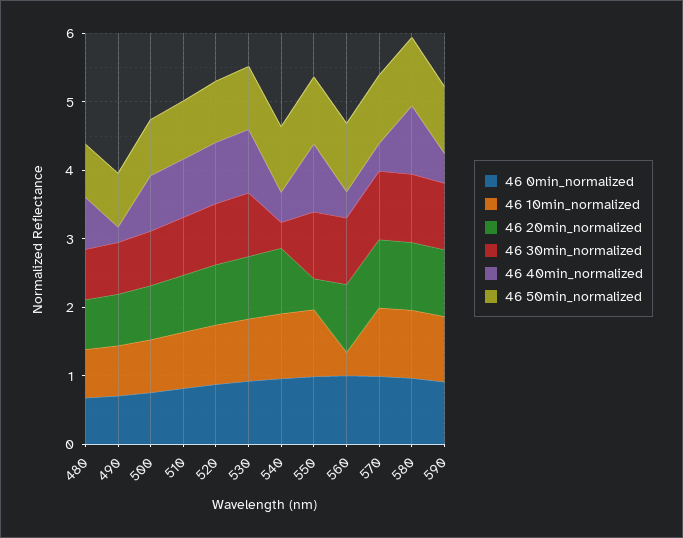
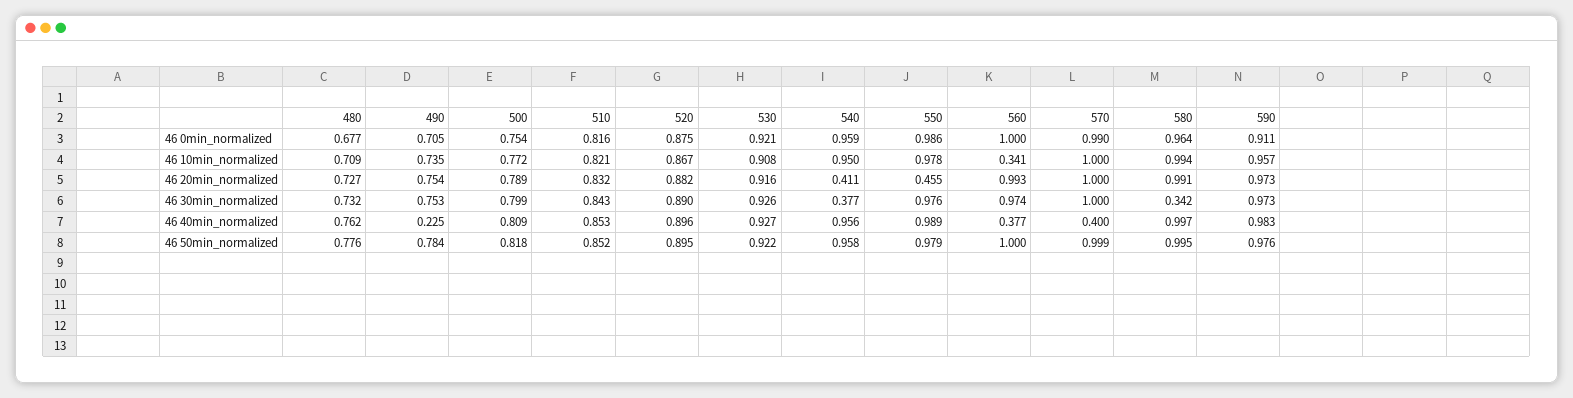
  {
    "46 0min_normalized": {
      "480": 0.677,
      "490": 0.705,
      "500": 0.754,
      "510": 0.816,
      "520": 0.875,
      "530": 0.921,
      "540": 0.959,
      "550": 0.986,
      "560": 1,
      "570": 0.99,
      "580": 0.964,
      "590": 0.911
    },
    "46 10min_normalized": {
      "480": 0.709,
      "490": 0.735,
      "500": 0.772,
      "510": 0.821,
      "520": 0.867,
      "530": 0.908,
      "540": 0.95,
      "550": 0.978,
      "560": 0.341,
      "570": 1,
      "580": 0.994,
      "590": 0.957
    },
    "46 20min_normalized": {
      "480": 0.727,
      "490": 0.754,
      "500": 0.789,
      "510": 0.832,
      "520": 0.882,
      "530": 0.916,
-     "540": 1,
+     "540": 0.411,
      "550": 0.455,
      "560": 0.993,
      "570": 1,
      "580": 0.991,
      "590": 0.973
    },
    "46 30min_normalized": {
      "480": 0.732,
      "490": 0.753,
      "500": 0.799,
      "510": 0.843,
      "520": 0.89,
      "530": 0.926,
      "540": 0.377,
      "550": 0.976,
      "560": 0.974,
      "570": 1,
-     "580": 1,
+     "580": 0.342,
      "590": 0.973
    },
    "46 40min_normalized": {
      "480": 0.762,
      "490": 0.225,
      "500": 0.809,
      "510": 0.853,
      "520": 0.896,
      "530": 0.927,
-     "540": 0.4,
+     "540": 0.956,
      "550": 0.989,
      "560": 0.377,
      "570": 0.4,
      "580": 0.997,
-     "590": 0.4
+     "590": 0.983
    },
    "46 50min_normalized": {
      "480": 0.776,
      "490": 0.784,
      "500": 0.818,
      "510": 0.852,
      "520": 0.895,
      "530": 0.922,
      "540": 0.958,
      "550": 0.979,
      "560": 1,
      "570": 0.999,
      "580": 0.995,
      "590": 0.976
    }
  }

